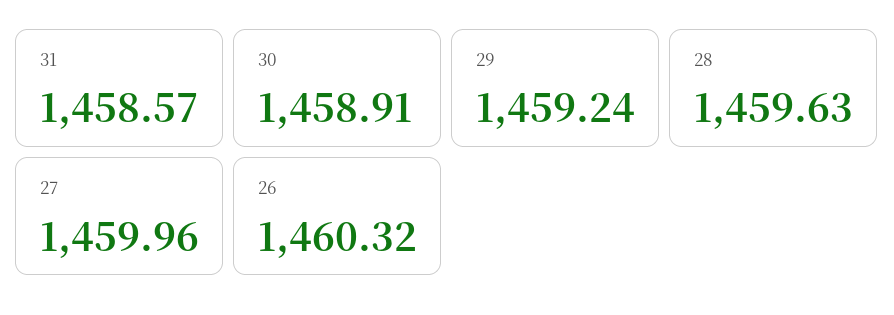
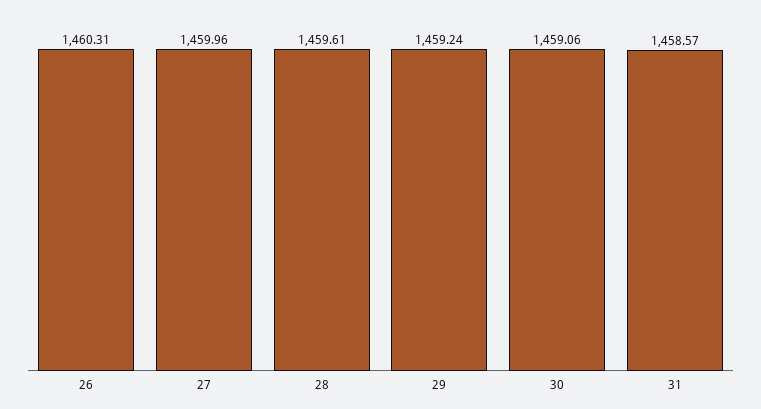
  {
    "31": 1458.57,
-   "30": 1458.91,
+   "30": 1459.06,
    "29": 1459.24,
-   "28": 1459.63,
+   "28": 1459.61,
    "27": 1459.96,
-   "26": 1460.32
+   "26": 1460.31
  }

